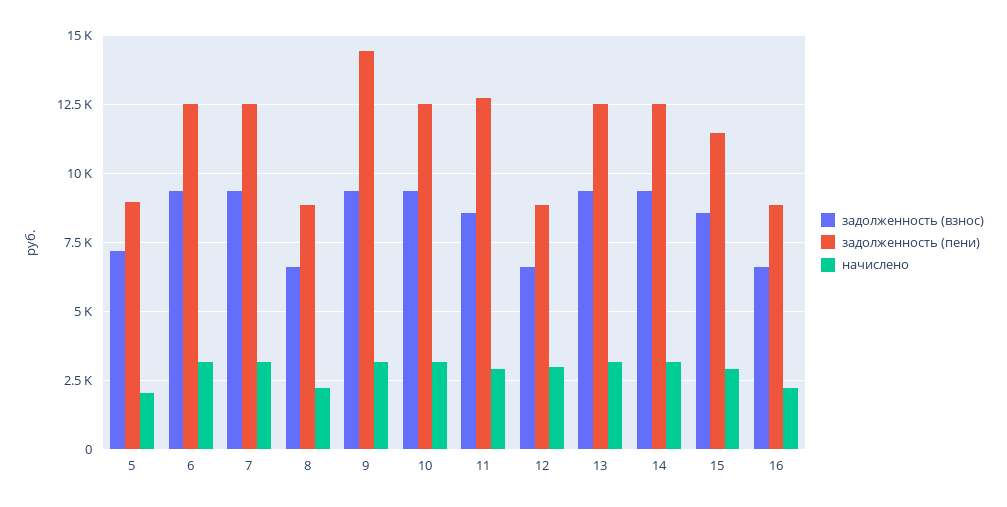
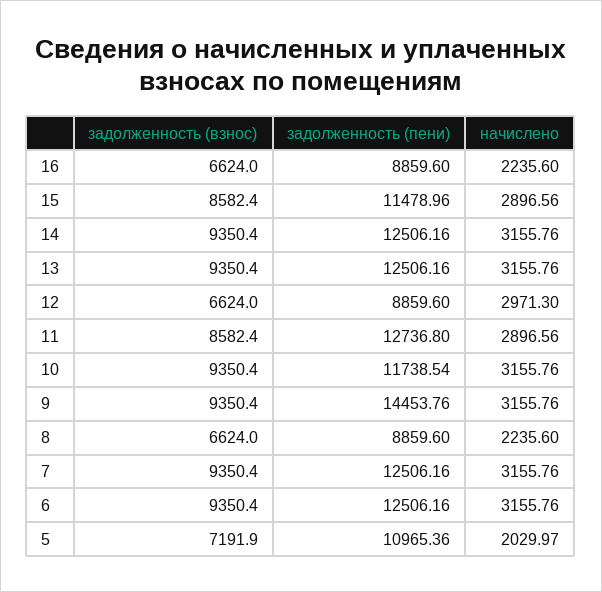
  {
    "задолженность (взнос)": {
      "5": 7191.9,
      "6": 9350.4,
      "7": 9350.4,
      "8": 6624,
      "9": 9350.4,
      "10": 9350.4,
      "11": 8582.4,
      "12": 6624,
      "13": 9350.4,
      "14": 9350.4,
      "15": 8582.4,
      "16": 6624
    },
    "задолженность (пени)": {
-     "5": 9000,
+     "5": 10965.36,
      "6": 12506.16,
      "7": 12506.16,
      "8": 8859.6,
      "9": 14453.76,
-     "10": 12500,
+     "10": 11738.54,
      "11": 12736.8,
      "12": 8859.6,
      "13": 12506.16,
      "14": 12506.16,
      "15": 11478.96,
      "16": 8859.6
    },
    "начислено": {
      "5": 2029.97,
      "6": 3155.76,
      "7": 3155.76,
      "8": 2235.6,
      "9": 3155.76,
      "10": 3155.76,
      "11": 2896.56,
      "12": 2971.3,
      "13": 3155.76,
      "14": 3155.76,
      "15": 2896.56,
      "16": 2235.6
    }
  }

